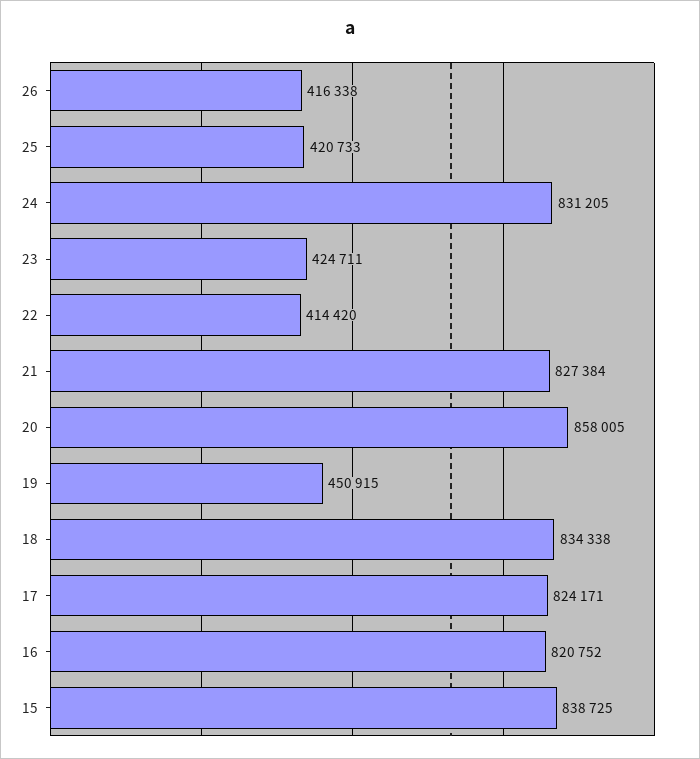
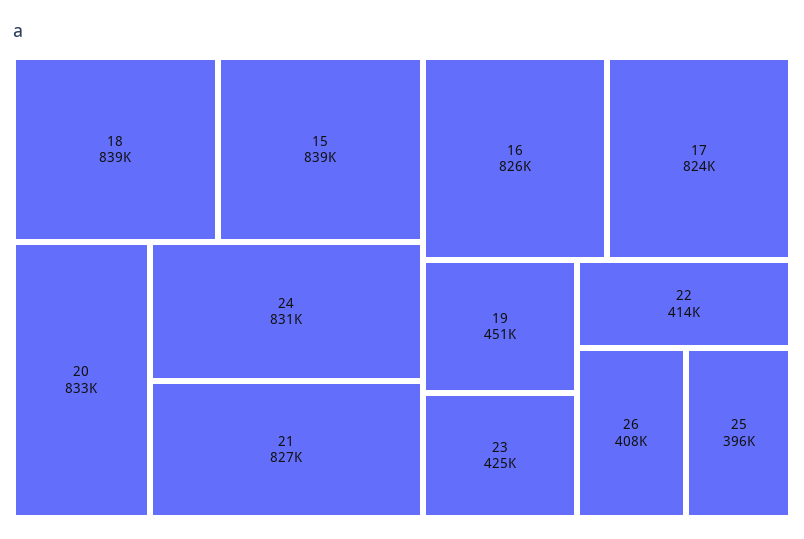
  {
-   "26": 416338,
+   "26": 408000,
-   "25": 420733,
+   "25": 396000,
    "24": 831205,
    "23": 424711,
    "22": 414420,
    "21": 827384,
-   "20": 858005,
+   "20": 833000,
    "19": 450915,
-   "18": 834338,
+   "18": 839000,
    "17": 824171,
-   "16": 820752,
+   "16": 826000,
    "15": 838725
  }

